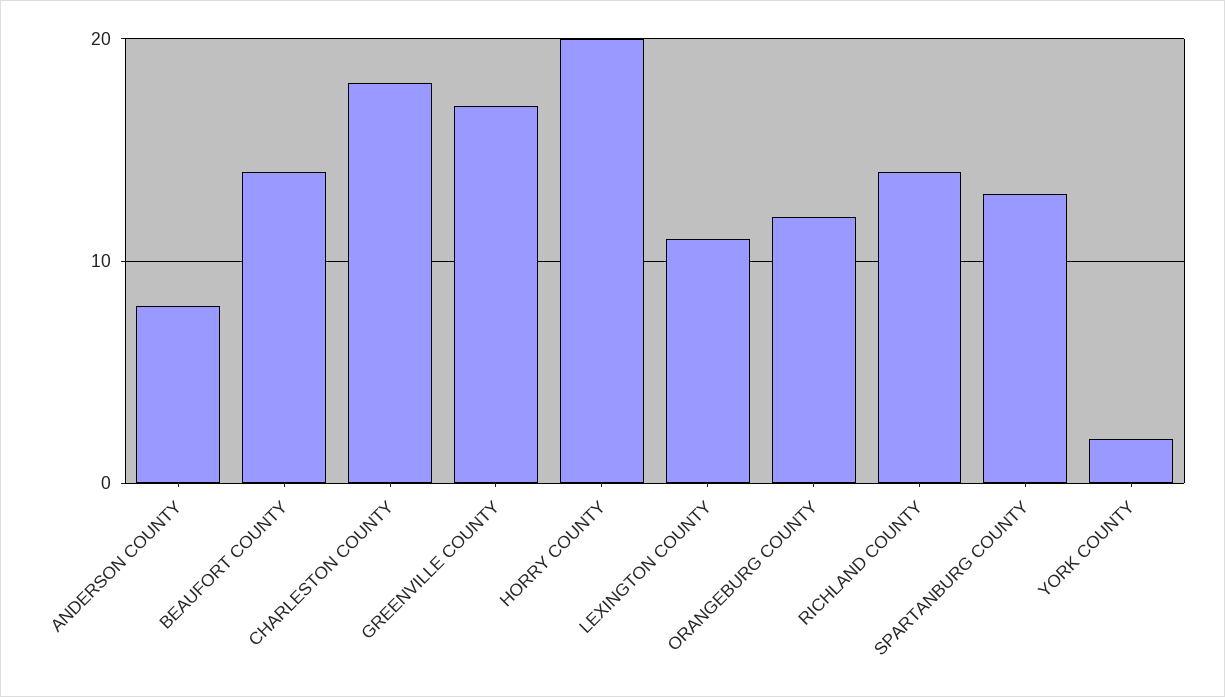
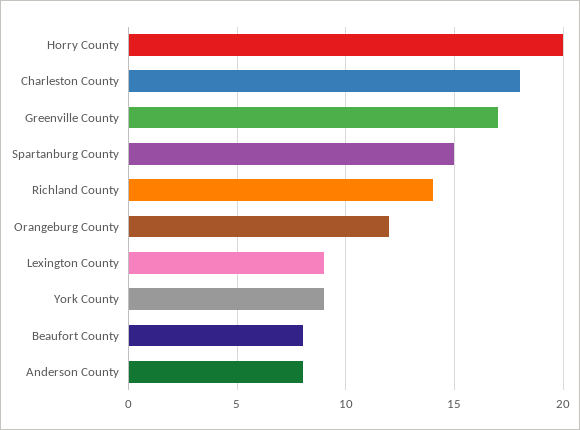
  {
    "ANDERSON COUNTY": 8,
-   "BEAUFORT COUNTY": 14,
+   "BEAUFORT COUNTY": 8,
    "CHARLESTON COUNTY": 18,
    "GREENVILLE COUNTY": 17,
    "HORRY COUNTY": 20,
-   "LEXINGTON COUNTY": 11,
+   "LEXINGTON COUNTY": 9,
    "ORANGEBURG COUNTY": 12,
    "RICHLAND COUNTY": 14,
-   "SPARTANBURG COUNTY": 13,
+   "SPARTANBURG COUNTY": 15,
-   "YORK COUNTY": 2
+   "YORK COUNTY": 9
  }

